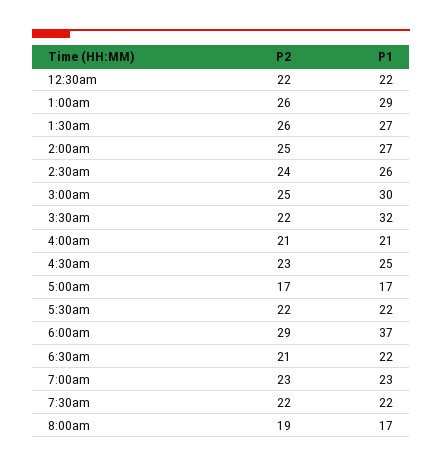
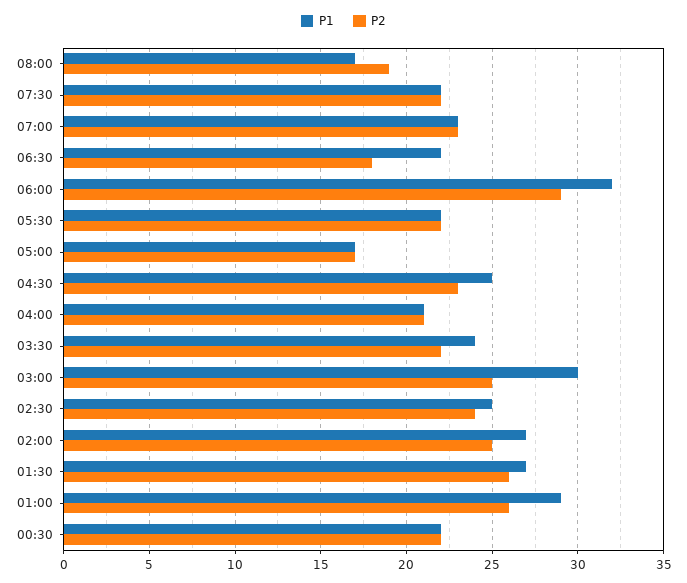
  {
    "P2": {
      "12:30am": 22,
      "1:00am": 26,
      "1:30am": 26,
      "2:00am": 25,
      "2:30am": 24,
      "3:00am": 25,
      "3:30am": 22,
      "4:00am": 21,
      "4:30am": 23,
      "5:00am": 17,
      "5:30am": 22,
      "6:00am": 29,
-     "6:30am": 21,
+     "6:30am": 18,
      "7:00am": 23,
      "7:30am": 22,
      "8:00am": 19
    },
    "P1": {
      "12:30am": 22,
      "1:00am": 29,
      "1:30am": 27,
      "2:00am": 27,
-     "2:30am": 26,
+     "2:30am": 25,
      "3:00am": 30,
-     "3:30am": 32,
+     "3:30am": 24,
      "4:00am": 21,
      "4:30am": 25,
      "5:00am": 17,
      "5:30am": 22,
-     "6:00am": 37,
+     "6:00am": 32,
      "6:30am": 22,
      "7:00am": 23,
      "7:30am": 22,
      "8:00am": 17
    }
  }

